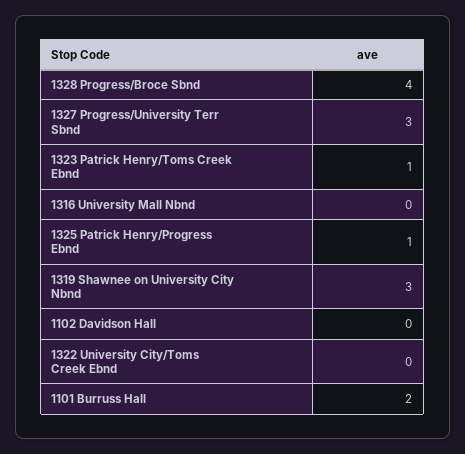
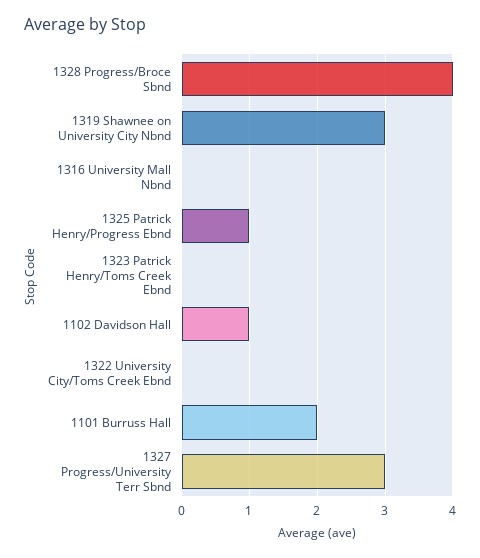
  {
    "1328 Progress/Broce Sbnd": 4,
    "1327 Progress/University Terr Sbnd": 3,
-   "1323 Patrick Henry/Toms Creek Ebnd": 1,
+   "1323 Patrick Henry/Toms Creek Ebnd": 0,
    "1316 University Mall Nbnd": 0,
    "1325 Patrick Henry/Progress Ebnd": 1,
    "1319 Shawnee on University City Nbnd": 3,
-   "1102 Davidson Hall": 0,
+   "1102 Davidson Hall": 1,
    "1322 University City/Toms Creek Ebnd": 0,
    "1101 Burruss Hall": 2
  }

